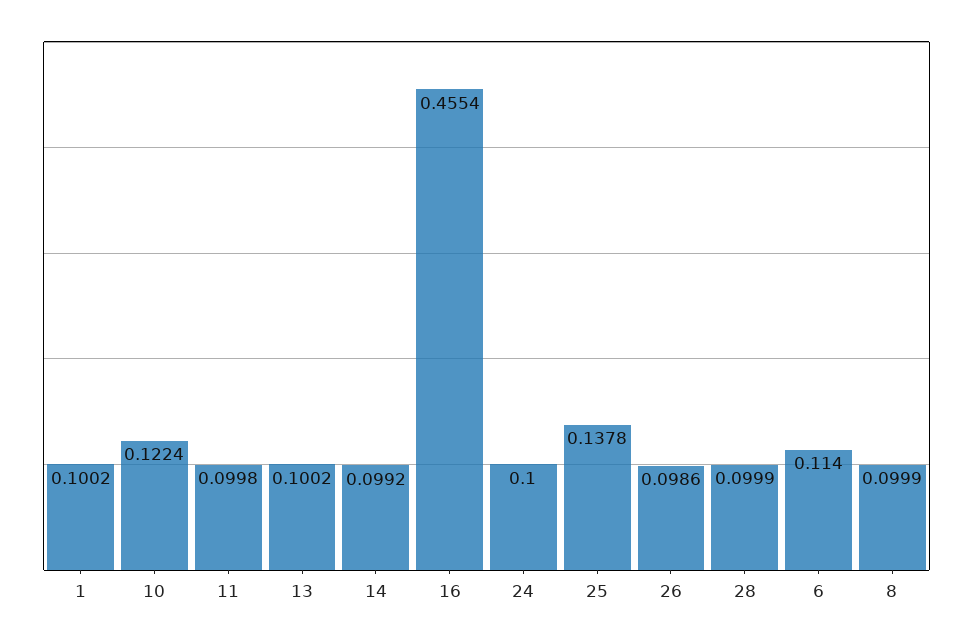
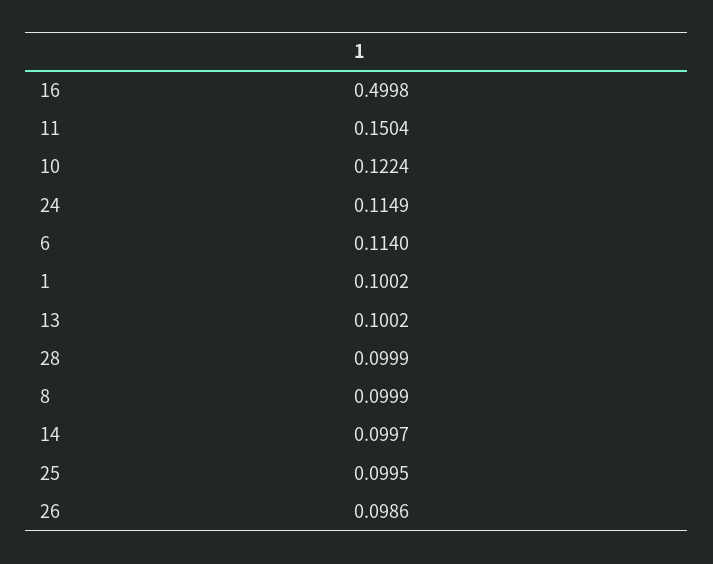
  {
    "1": 0.1002,
    "10": 0.1224,
-   "11": 0.0998,
+   "11": 0.1504,
    "13": 0.1002,
-   "14": 0.0992,
+   "14": 0.0997,
-   "16": 0.4554,
+   "16": 0.4998,
-   "24": 0.1,
+   "24": 0.1149,
-   "25": 0.1378,
+   "25": 0.0995,
    "26": 0.0986,
    "28": 0.0999,
    "6": 0.114,
    "8": 0.0999
  }

